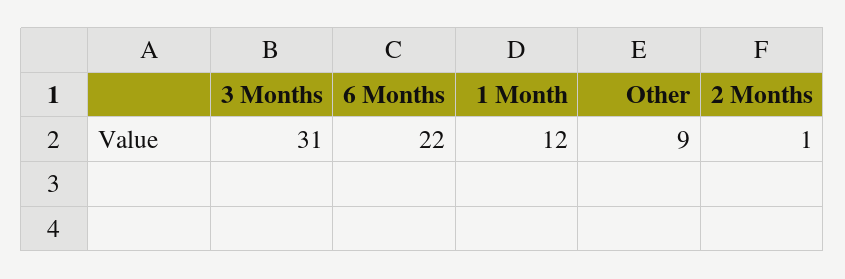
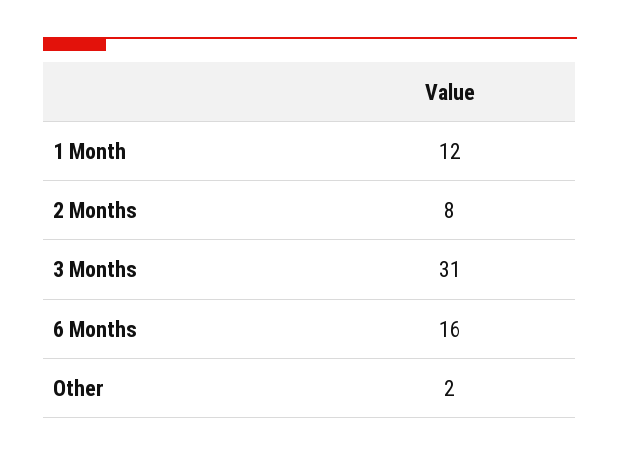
  {
    "3 Months": 31,
-   "6 Months": 22,
+   "6 Months": 16,
    "1 Month": 12,
-   "Other": 9,
+   "Other": 2,
-   "2 Months": 1
+   "2 Months": 8
  }

